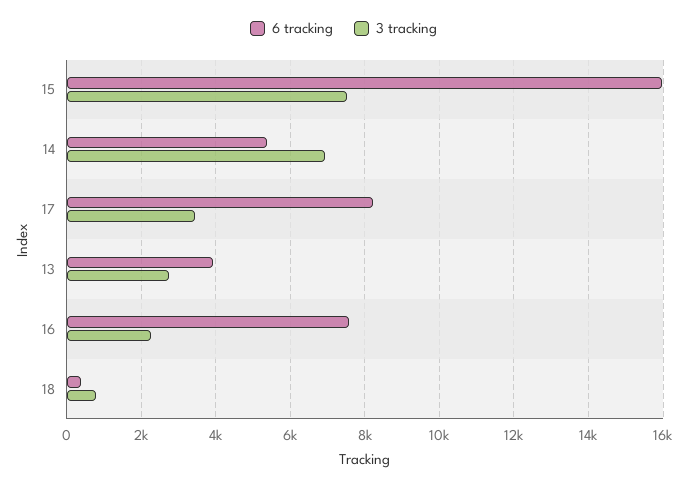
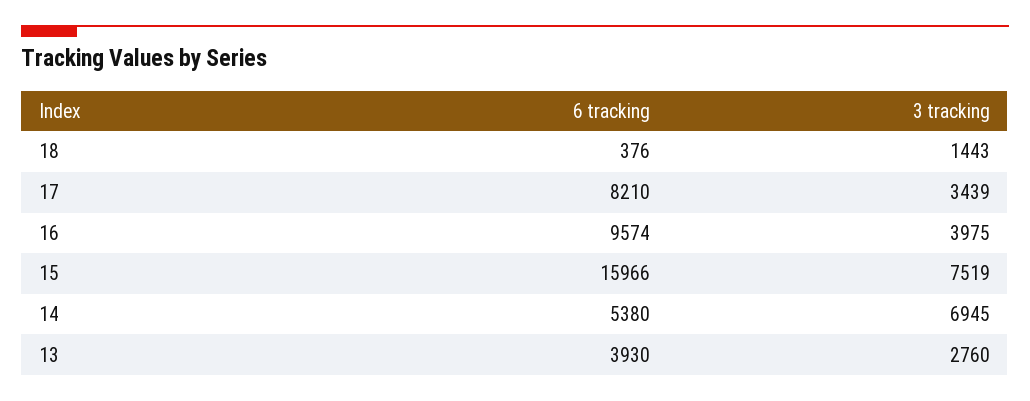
  {
    "6 tracking": {
      "15": 15966,
      "14": 5380,
      "17": 8210,
      "13": 3930,
-     "16": 7600,
+     "16": 9574,
      "18": 376
    },
    "3 tracking": {
      "15": 7519,
      "14": 6945,
      "17": 3439,
      "13": 2760,
-     "16": 2200,
+     "16": 3975,
-     "18": 800
+     "18": 1443
    }
  }

